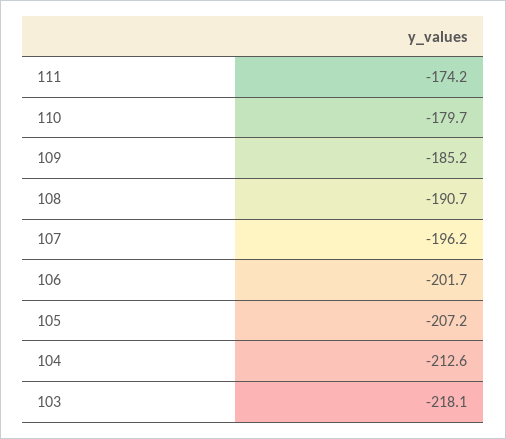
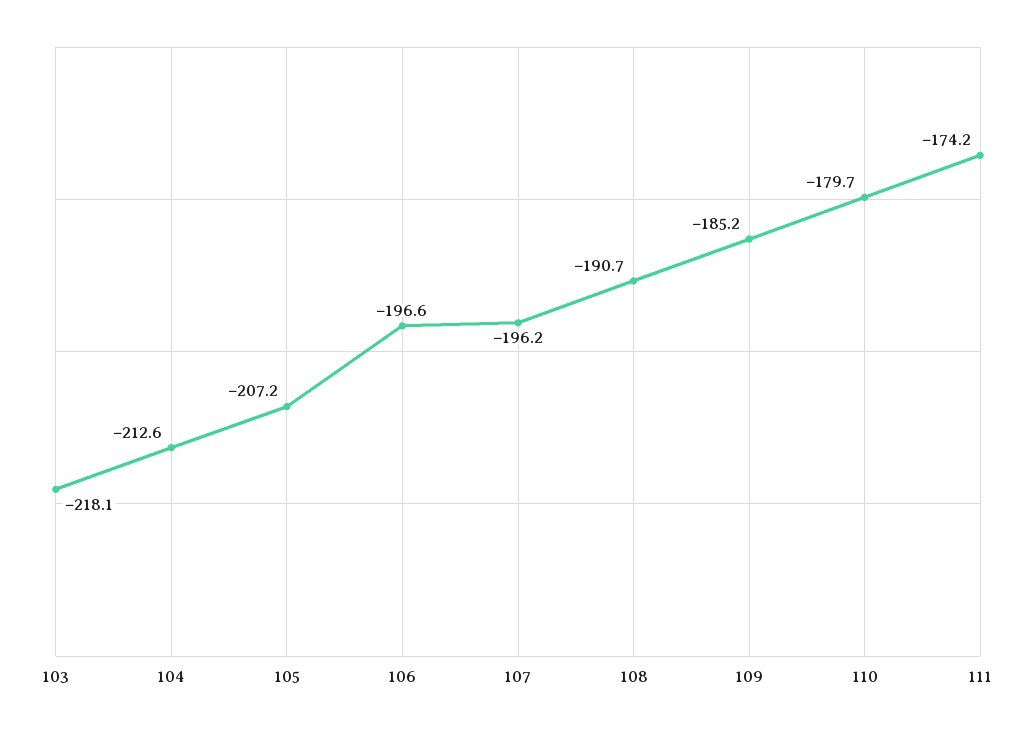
  {
    "111": -174.2,
    "110": -179.7,
    "109": -185.2,
    "108": -190.7,
    "107": -196.2,
-   "106": -201.7,
+   "106": -196.6,
    "105": -207.2,
    "104": -212.6,
    "103": -218.1
  }

